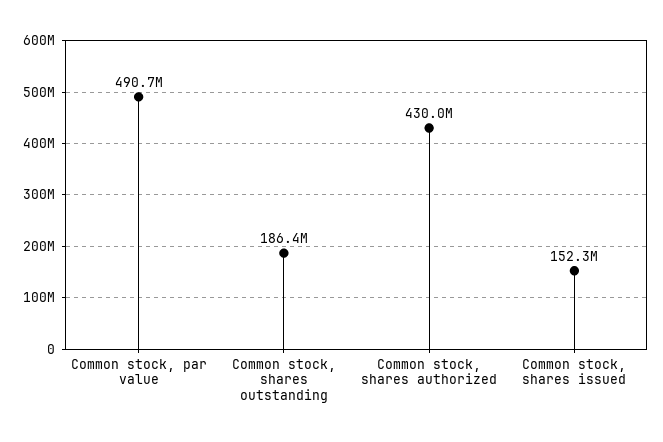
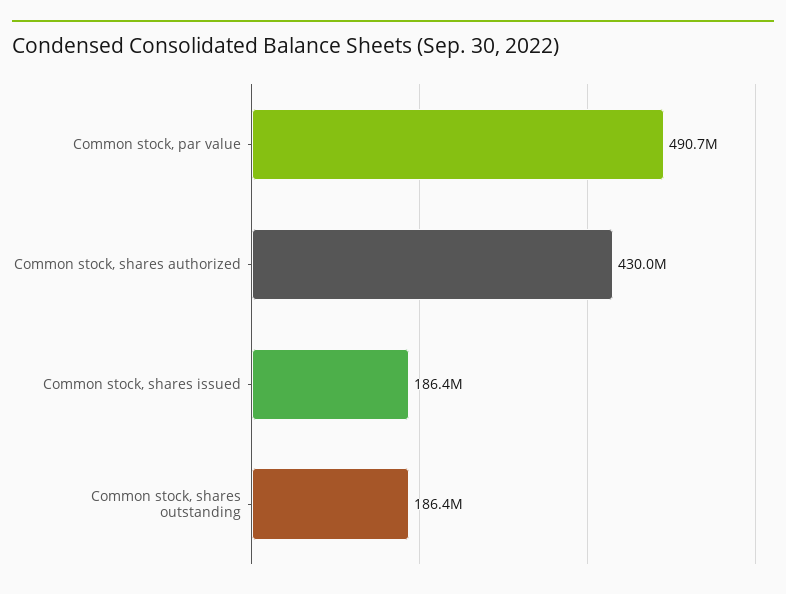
  {
    "Common stock, par value": 490700000,
    "Common stock, shares outstanding": 186400000,
    "Common stock, shares authorized": 430000000,
-   "Common stock, shares issued": 152300000
+   "Common stock, shares issued": 186400000
  }

